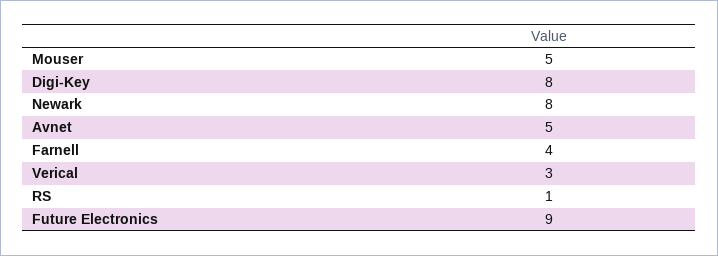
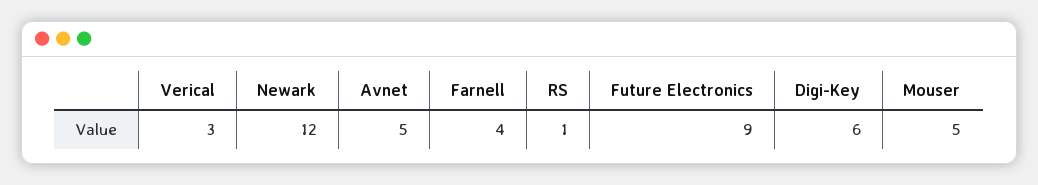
  {
    "Mouser": 5,
-   "Digi-Key": 8,
+   "Digi-Key": 6,
-   "Newark": 8,
+   "Newark": 12,
    "Avnet": 5,
    "Farnell": 4,
    "Verical": 3,
    "RS": 1,
    "Future Electronics": 9
  }

